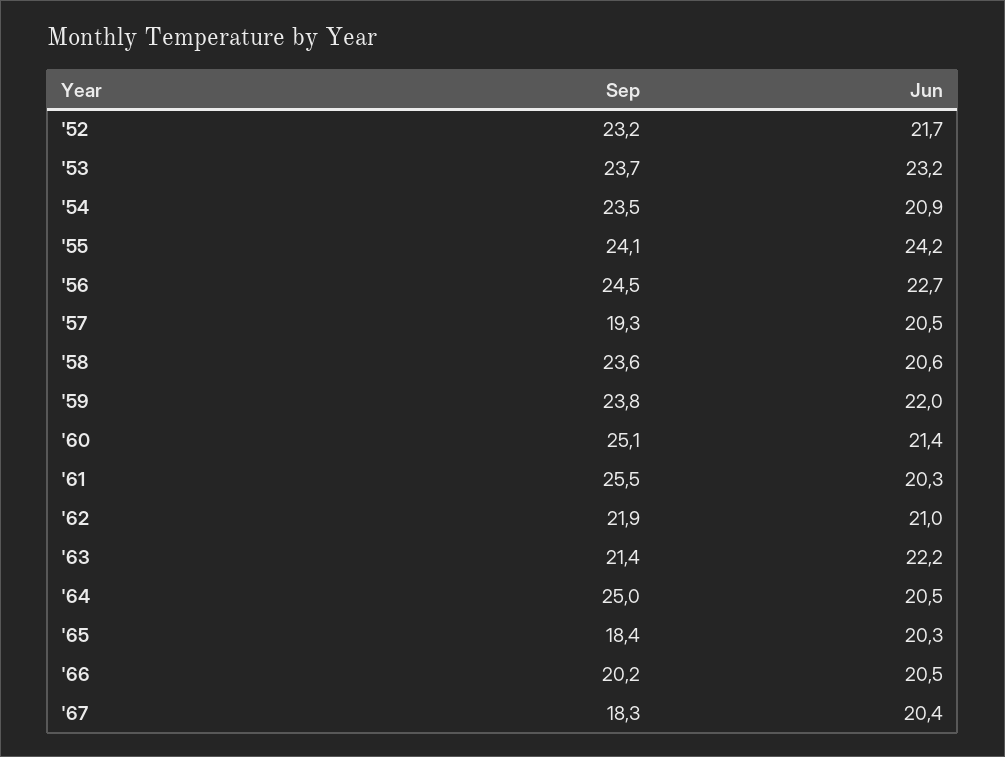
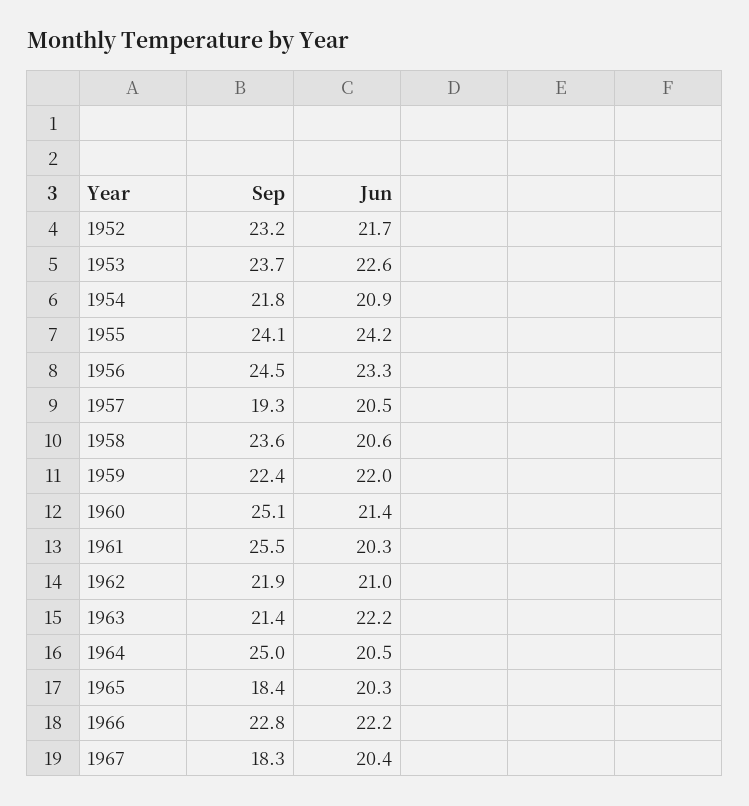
  {
    "Sep": {
      "'52": 23.2,
      "'53": 23.7,
-     "'54": 23.5,
+     "'54": 21.8,
      "'55": 24.1,
      "'56": 24.5,
      "'57": 19.3,
      "'58": 23.6,
-     "'59": 23.8,
+     "'59": 22.4,
      "'60": 25.1,
      "'61": 25.5,
      "'62": 21.9,
      "'63": 21.4,
      "'64": 25,
      "'65": 18.4,
-     "'66": 20.2,
+     "'66": 22.8,
      "'67": 18.3
    },
    "Jun": {
      "'52": 21.7,
-     "'53": 23.2,
+     "'53": 22.6,
      "'54": 20.9,
      "'55": 24.2,
-     "'56": 22.7,
+     "'56": 23.3,
      "'57": 20.5,
      "'58": 20.6,
      "'59": 22,
      "'60": 21.4,
      "'61": 20.3,
      "'62": 21,
      "'63": 22.2,
      "'64": 20.5,
      "'65": 20.3,
-     "'66": 20.5,
+     "'66": 22.2,
      "'67": 20.4
    }
  }

